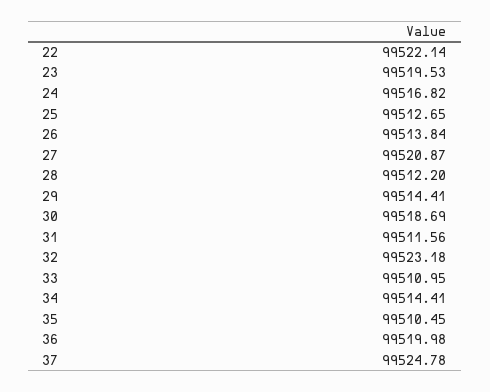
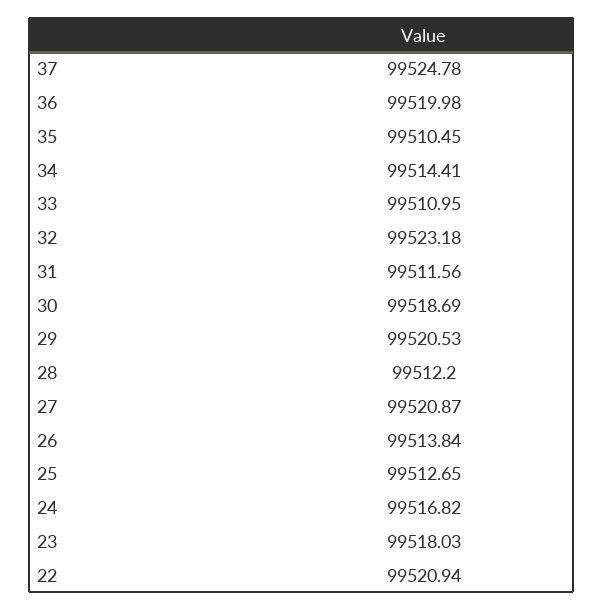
  {
-   "22": 99522.14,
+   "22": 99520.94,
-   "23": 99519.53,
+   "23": 99518.03,
    "24": 99516.82,
    "25": 99512.65,
    "26": 99513.84,
    "27": 99520.87,
    "28": 99512.2,
-   "29": 99514.41,
+   "29": 99520.53,
    "30": 99518.69,
    "31": 99511.56,
    "32": 99523.18,
    "33": 99510.95,
    "34": 99514.41,
    "35": 99510.45,
    "36": 99519.98,
    "37": 99524.78
  }

